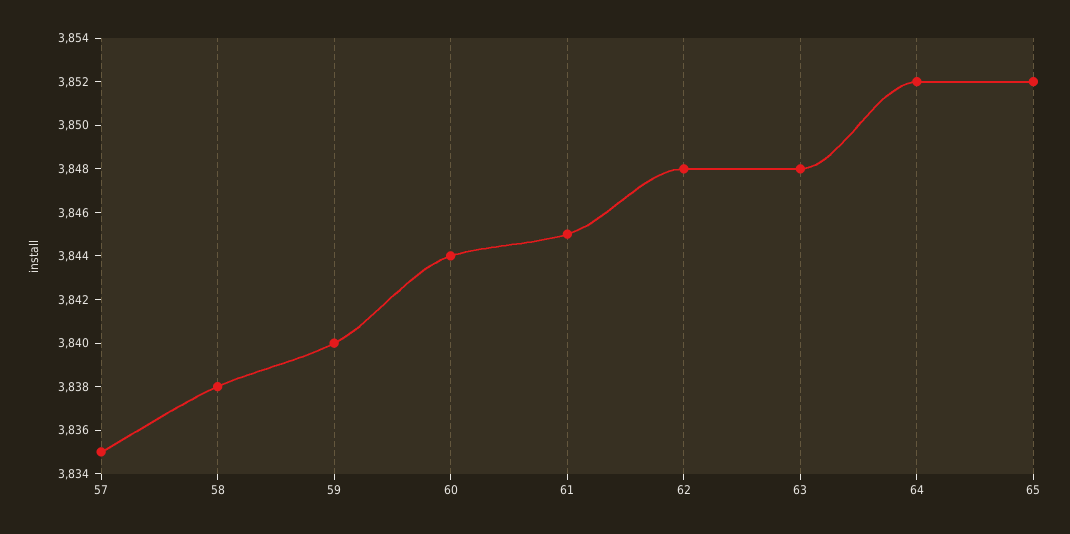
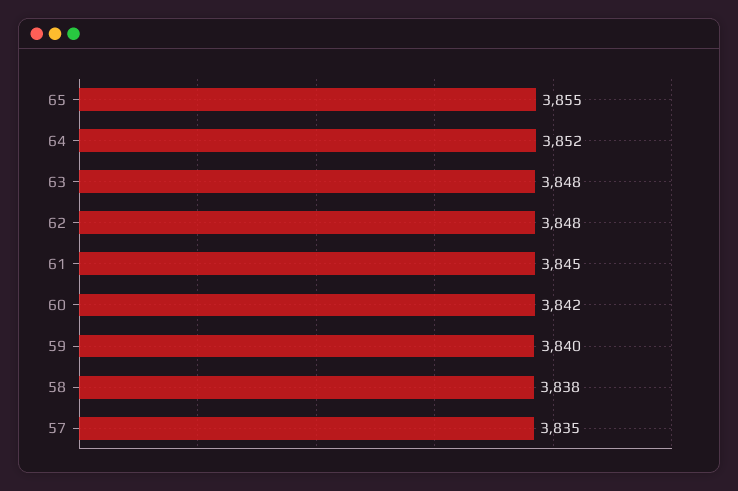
  {
    "57": 3835,
    "58": 3838,
    "59": 3840,
-   "60": 3844,
+   "60": 3842,
    "61": 3845,
    "62": 3848,
    "63": 3848,
    "64": 3852,
-   "65": 3852
+   "65": 3855
  }

